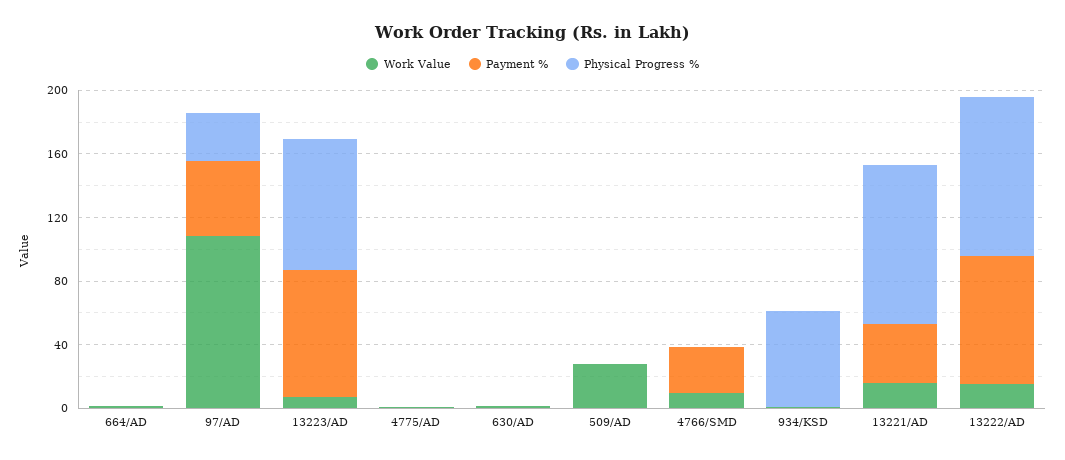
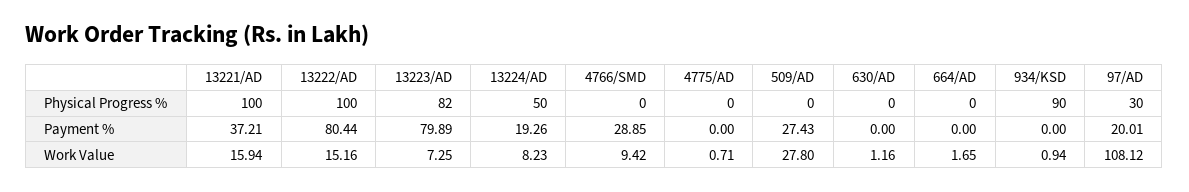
  {
    "Work Value": {
      "664/AD": 1.65,
      "97/AD": 108.12,
      "13223/AD": 7.25,
      "4775/AD": 0.71,
      "630/AD": 1.16,
      "509/AD": 27.8,
      "4766/SMD": 9.42,
      "934/KSD": 0.94,
      "13221/AD": 15.94,
-     "13222/AD": 15.16
+     "13222/AD": 15.16,
+     "13224/AD": 8.23
    },
    "Payment %": {
      "664/AD": 0,
-     "97/AD": 50,
+     "97/AD": 20.01,
      "13223/AD": 79.89,
      "4775/AD": 0,
      "630/AD": 0,
-     "509/AD": 0,
+     "509/AD": 27.43,
      "4766/SMD": 28.85,
      "934/KSD": 0,
      "13221/AD": 37.21,
-     "13222/AD": 80.44
+     "13222/AD": 80.44,
+     "13224/AD": 19.26
    },
    "Physical Progress %": {
      "664/AD": 0,
      "97/AD": 30,
      "13223/AD": 82,
      "4775/AD": 0,
      "630/AD": 0,
      "509/AD": 0,
      "4766/SMD": 0,
-     "934/KSD": 60,
+     "934/KSD": 90,
      "13221/AD": 100,
-     "13222/AD": 100
+     "13222/AD": 100,
+     "13224/AD": 50
    }
  }

